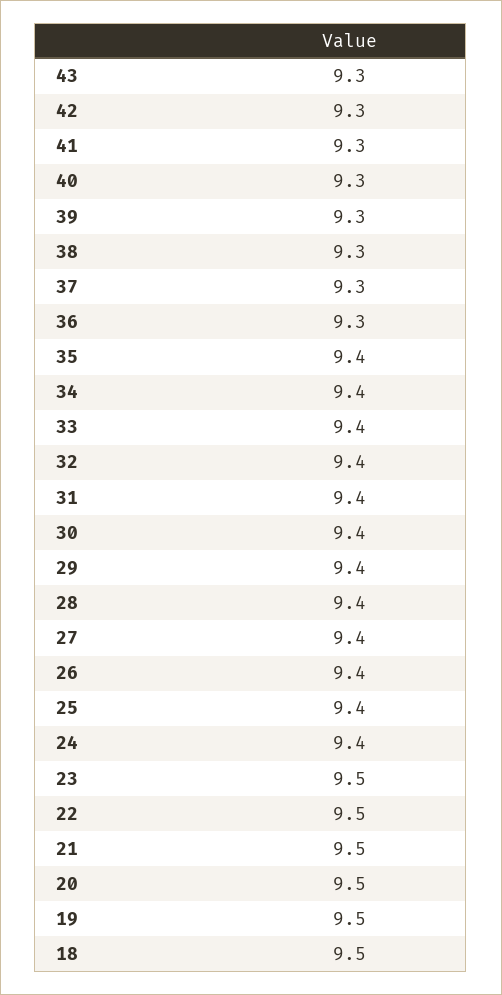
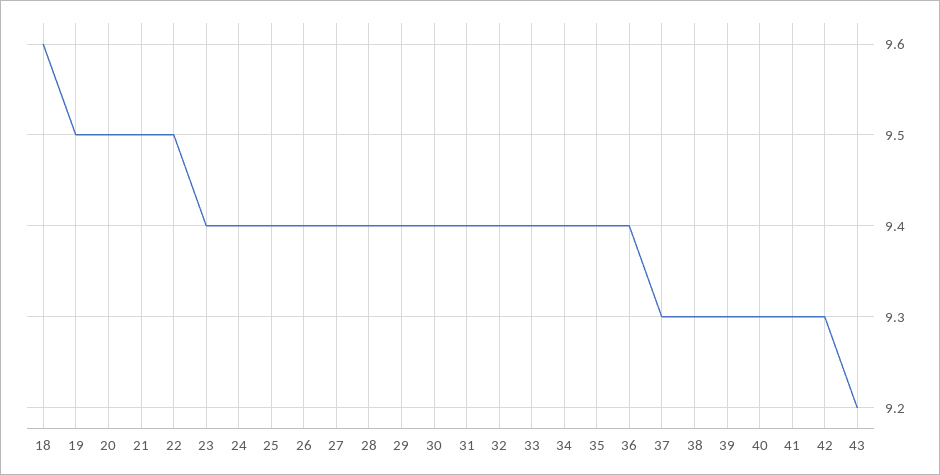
  {
-   "43": 9.3,
+   "43": 9.2,
    "42": 9.3,
    "41": 9.3,
    "40": 9.3,
    "39": 9.3,
    "38": 9.3,
    "37": 9.3,
-   "36": 9.3,
+   "36": 9.4,
    "35": 9.4,
    "34": 9.4,
    "33": 9.4,
    "32": 9.4,
    "31": 9.4,
    "30": 9.4,
    "29": 9.4,
    "28": 9.4,
    "27": 9.4,
    "26": 9.4,
    "25": 9.4,
    "24": 9.4,
-   "23": 9.5,
+   "23": 9.4,
    "22": 9.5,
    "21": 9.5,
    "20": 9.5,
    "19": 9.5,
-   "18": 9.5
+   "18": 9.6
  }

